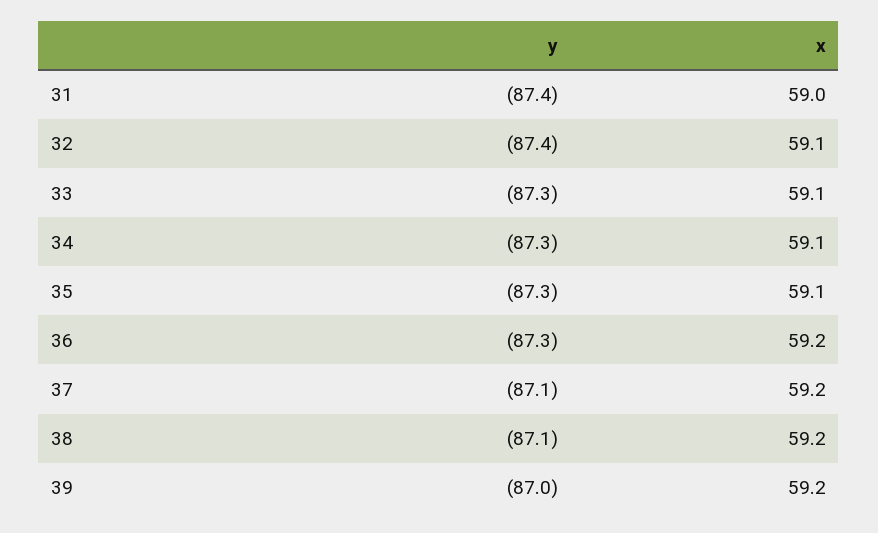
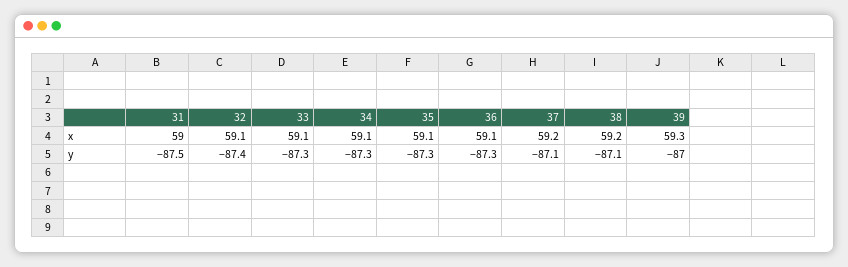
  {
    "y": {
-     "31": -87.4,
+     "31": -87.5,
      "32": -87.4,
      "33": -87.3,
      "34": -87.3,
      "35": -87.3,
      "36": -87.3,
      "37": -87.1,
      "38": -87.1,
      "39": -87
    },
    "x": {
      "31": 59,
      "32": 59.1,
      "33": 59.1,
      "34": 59.1,
      "35": 59.1,
-     "36": 59.2,
+     "36": 59.1,
      "37": 59.2,
      "38": 59.2,
-     "39": 59.2
+     "39": 59.3
    }
  }

